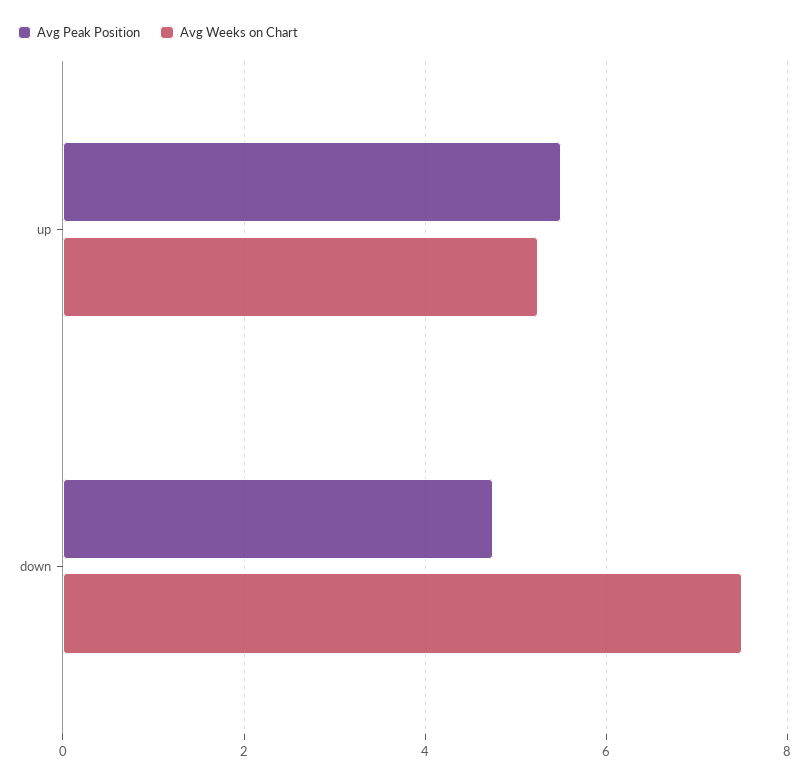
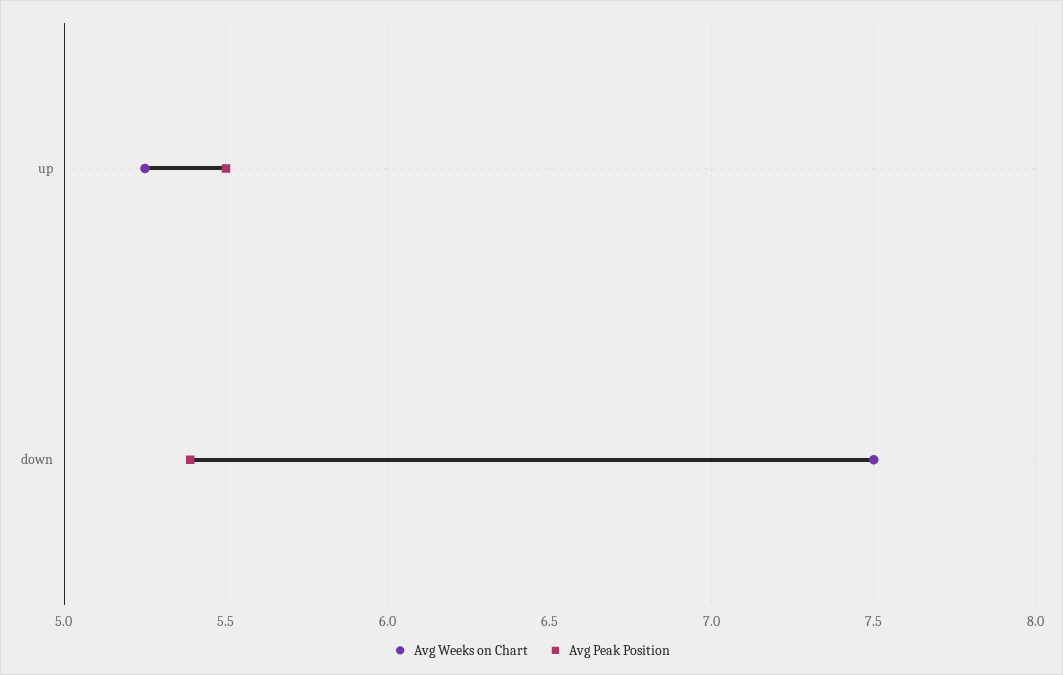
  {
    "Avg Peak Position": {
      "up": 5.5,
-     "down": 4.8
+     "down": 5.4
    },
    "Avg Weeks on Chart": {
      "up": 5.25,
      "down": 7.5
    }
  }

